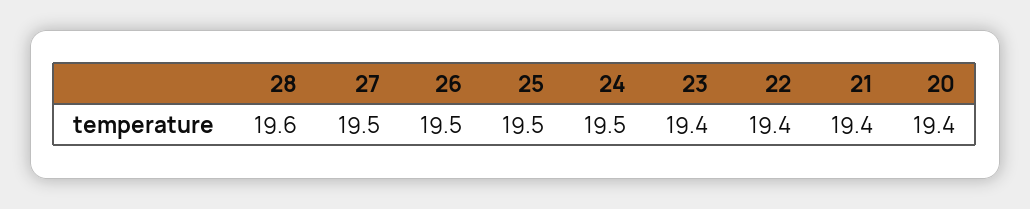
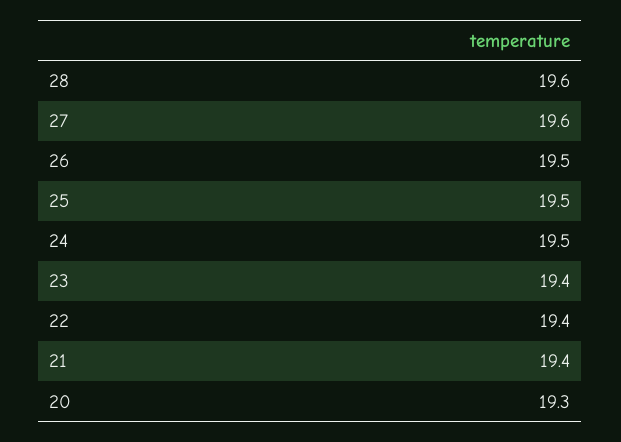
  {
    "28": 19.6,
-   "27": 19.5,
+   "27": 19.6,
    "26": 19.5,
    "25": 19.5,
    "24": 19.5,
    "23": 19.4,
    "22": 19.4,
    "21": 19.4,
-   "20": 19.4
+   "20": 19.3
  }

